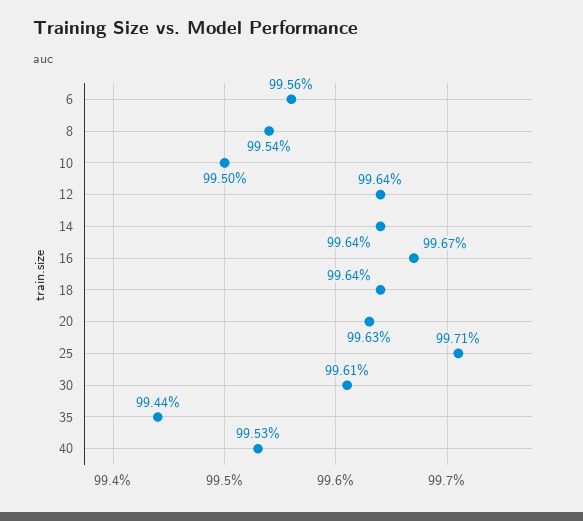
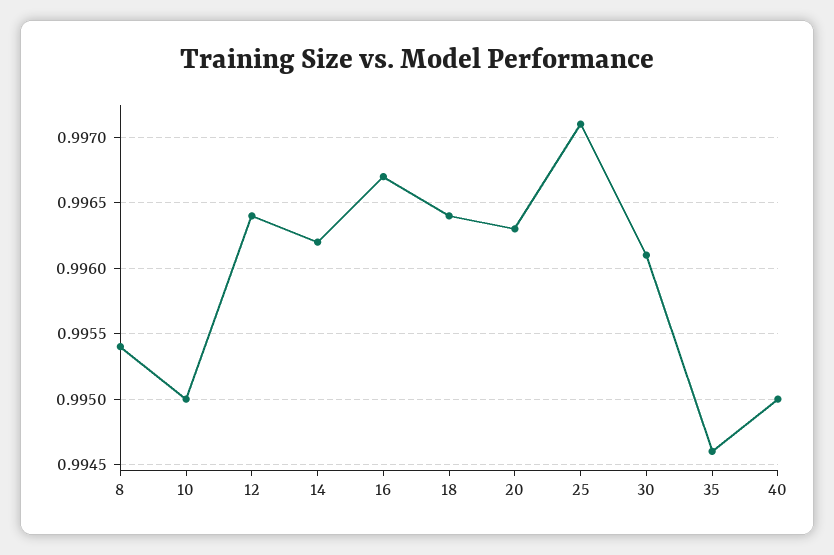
  {
-   "6": 0.9956,
    "8": 0.9954,
    "10": 0.995,
    "12": 0.9964,
-   "14": 0.9964,
+   "14": 0.9962,
    "16": 0.9967,
    "18": 0.9964,
    "20": 0.9963,
    "25": 0.9971,
    "30": 0.9961,
-   "35": 0.9944,
+   "35": 0.9946,
-   "40": 0.9953
+   "40": 0.995
  }

